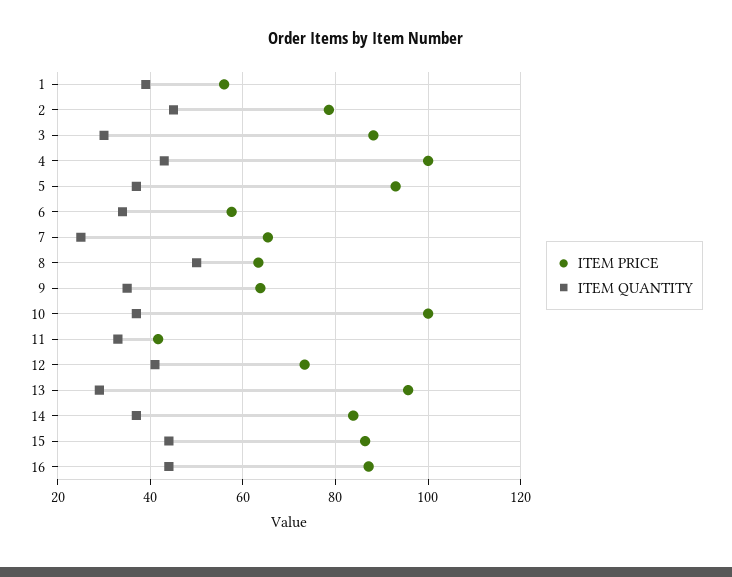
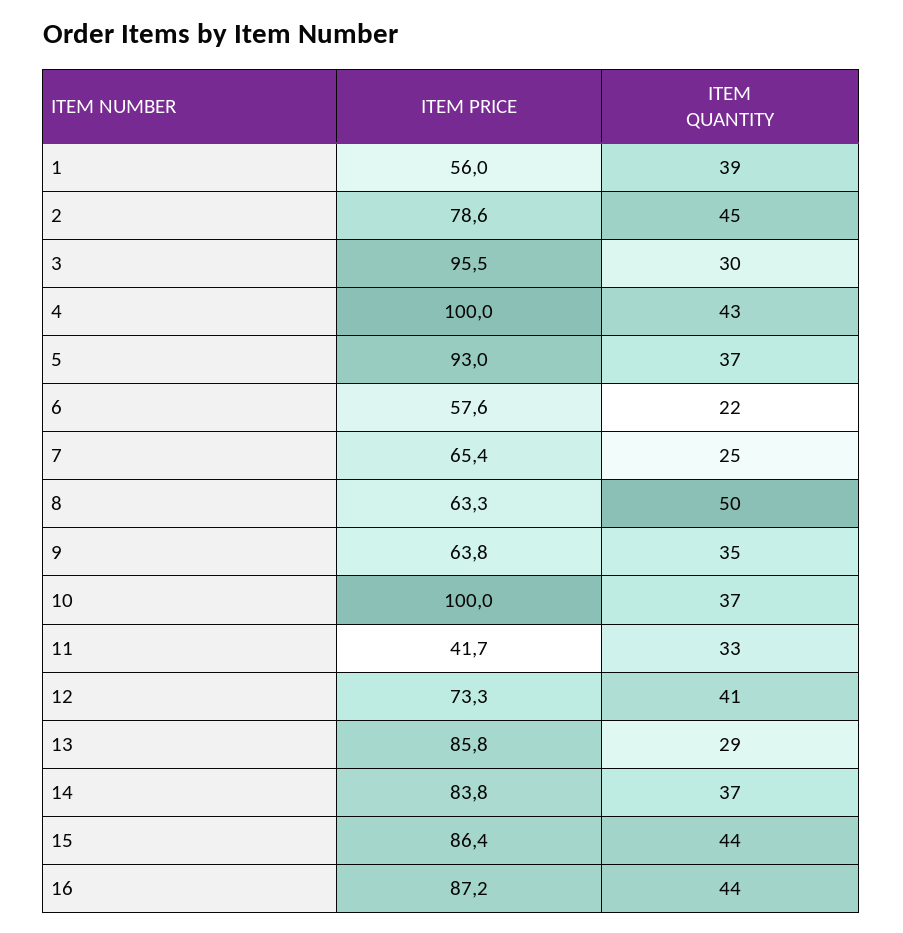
  {
    "ITEM PRICE": {
      "1": 56,
      "2": 78.6,
-     "3": 88,
+     "3": 95.5,
      "4": 100,
      "5": 93,
      "6": 57.6,
      "7": 65.4,
      "8": 63.3,
      "9": 63.8,
      "10": 100,
      "11": 41.7,
      "12": 73.3,
-     "13": 96,
+     "13": 85.8,
      "14": 83.8,
      "15": 86.4,
      "16": 87.2
    },
    "ITEM QUANTITY": {
      "1": 39,
      "2": 45,
      "3": 30,
      "4": 43,
      "5": 37,
-     "6": 34,
+     "6": 22,
      "7": 25,
      "8": 50,
      "9": 35,
      "10": 37,
      "11": 33,
      "12": 41,
      "13": 29,
      "14": 37,
      "15": 44,
      "16": 44
    }
  }

